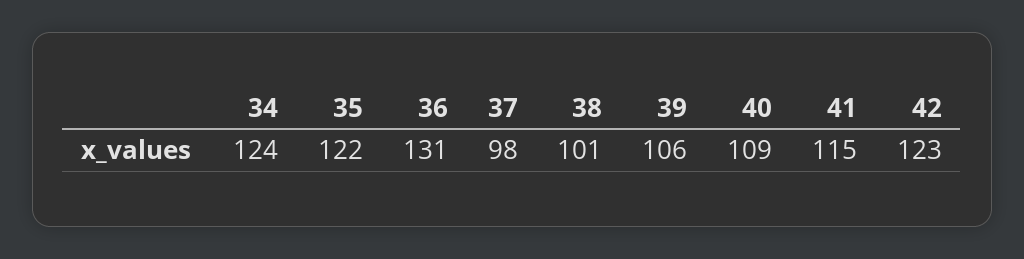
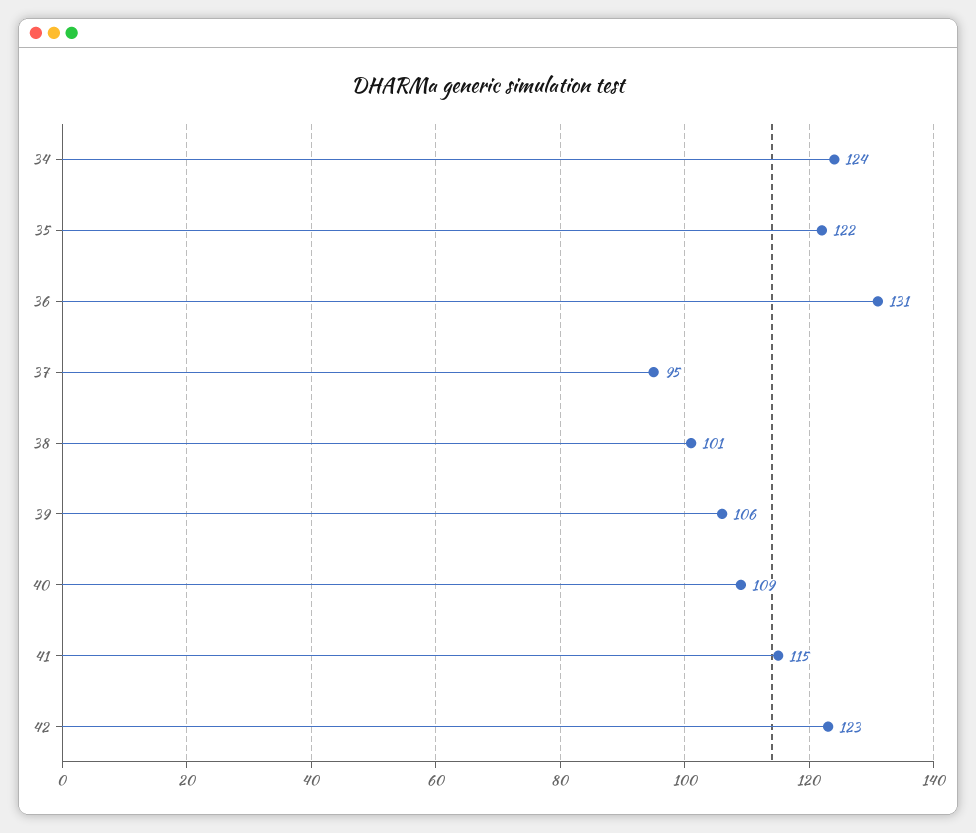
  {
    "34": 124,
    "35": 122,
    "36": 131,
-   "37": 98,
+   "37": 95,
    "38": 101,
    "39": 106,
    "40": 109,
    "41": 115,
    "42": 123
  }

